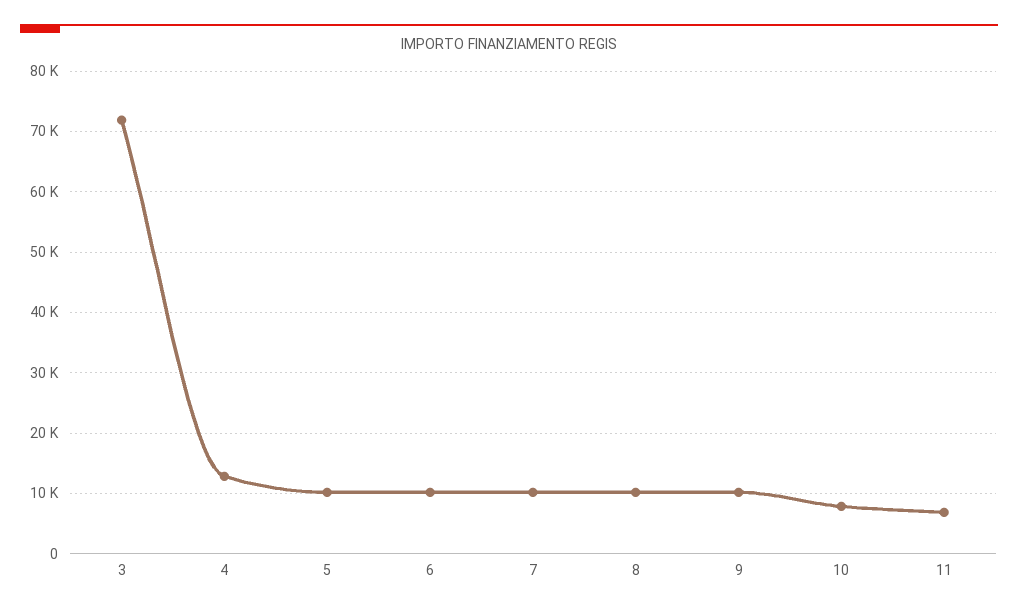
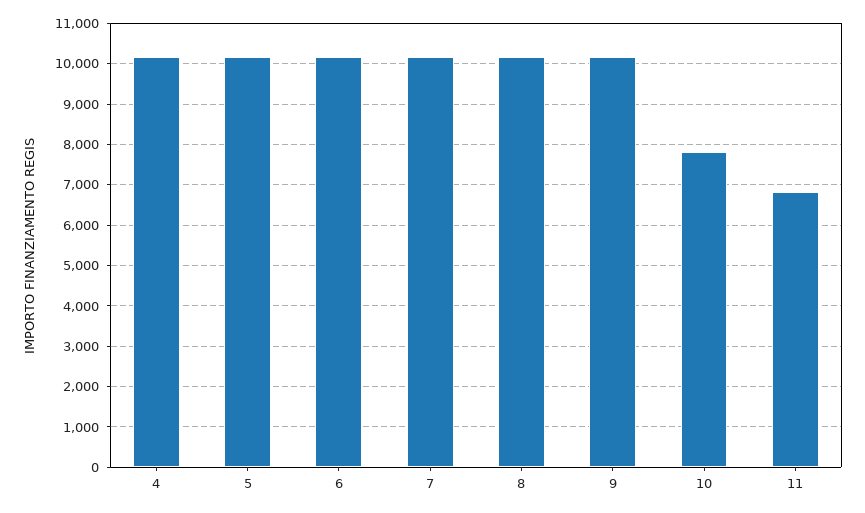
  {
-   "3": 72000,
-   "4": 13000,
+   "4": 10200,
    "5": 10200,
    "6": 10200,
    "7": 10200,
    "8": 10200,
    "9": 10200,
    "10": 7800,
    "11": 6800
  }

